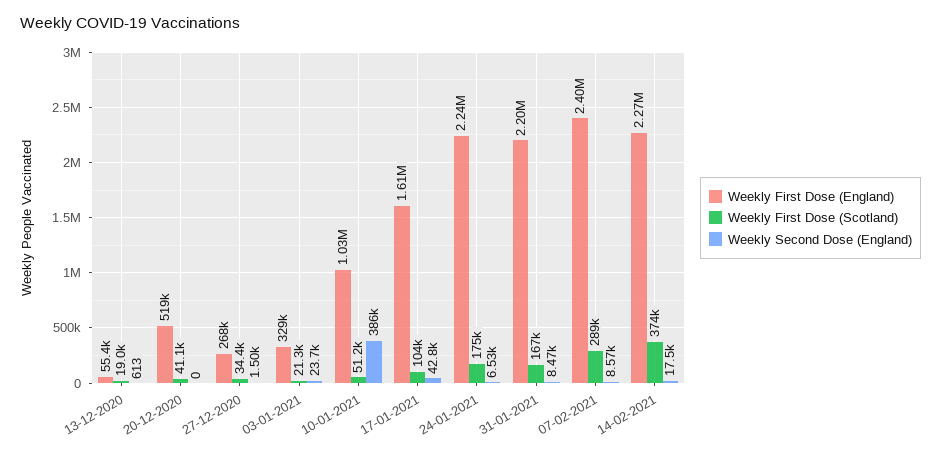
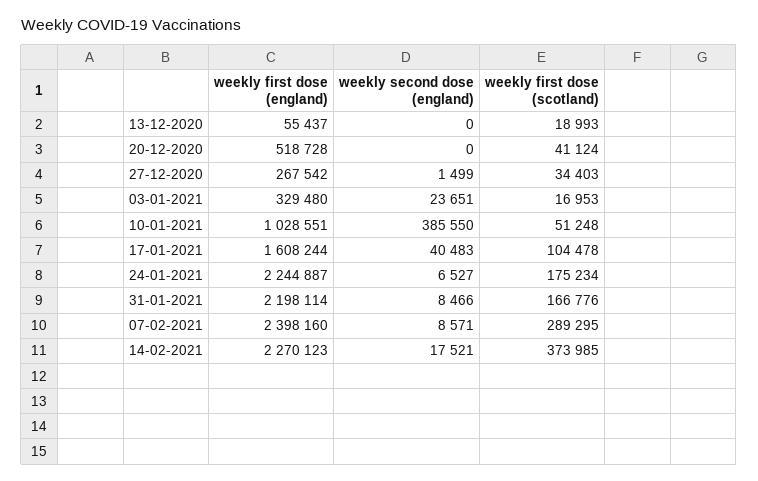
  {
    "Weekly First Dose (England)": {
      "13-12-2020": 55437,
      "20-12-2020": 518728,
      "27-12-2020": 267542,
      "03-01-2021": 329480,
      "10-01-2021": 1028551,
      "17-01-2021": 1608244,
      "24-01-2021": 2244887,
      "31-01-2021": 2198114,
      "07-02-2021": 2398160,
      "14-02-2021": 2270123
    },
    "Weekly First Dose (Scotland)": {
      "13-12-2020": 18993,
      "20-12-2020": 41124,
      "27-12-2020": 34403,
-     "03-01-2021": 21300,
+     "03-01-2021": 16953,
      "10-01-2021": 51248,
      "17-01-2021": 104478,
      "24-01-2021": 175234,
      "31-01-2021": 166776,
      "07-02-2021": 289295,
      "14-02-2021": 373985
    },
    "Weekly Second Dose (England)": {
-     "13-12-2020": 613,
+     "13-12-2020": 0,
      "20-12-2020": 0,
      "27-12-2020": 1499,
      "03-01-2021": 23651,
      "10-01-2021": 385550,
-     "17-01-2021": 42800,
+     "17-01-2021": 40483,
      "24-01-2021": 6527,
      "31-01-2021": 8466,
      "07-02-2021": 8571,
      "14-02-2021": 17521
    }
  }

